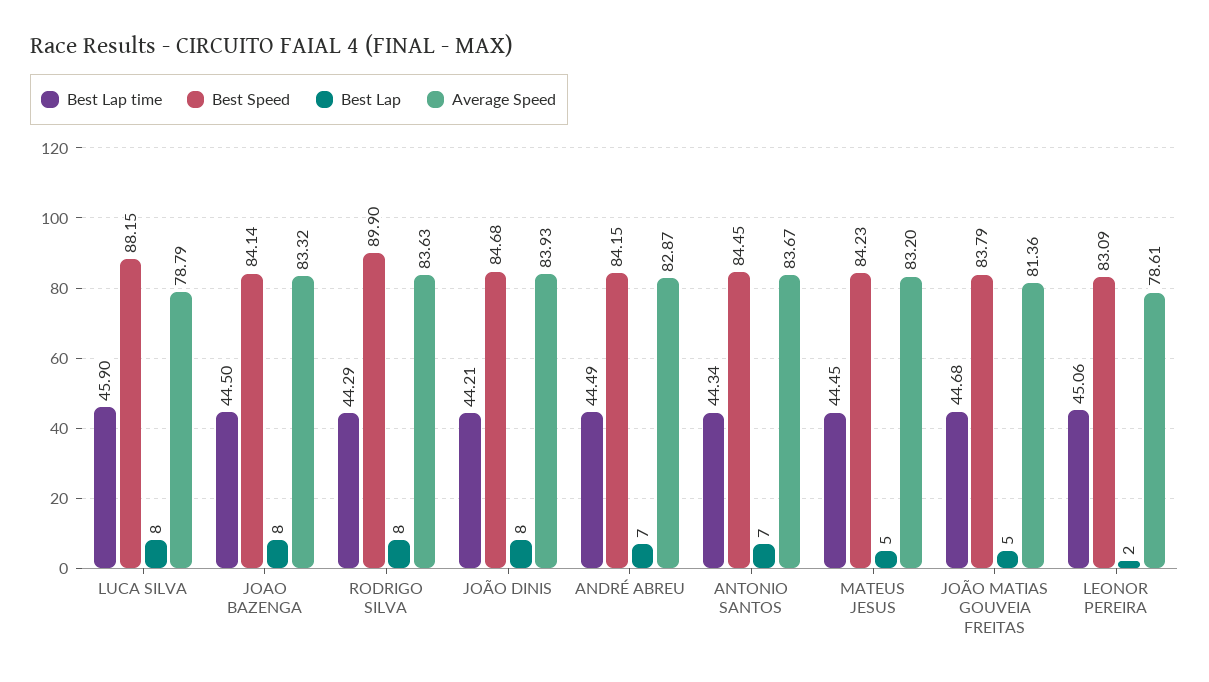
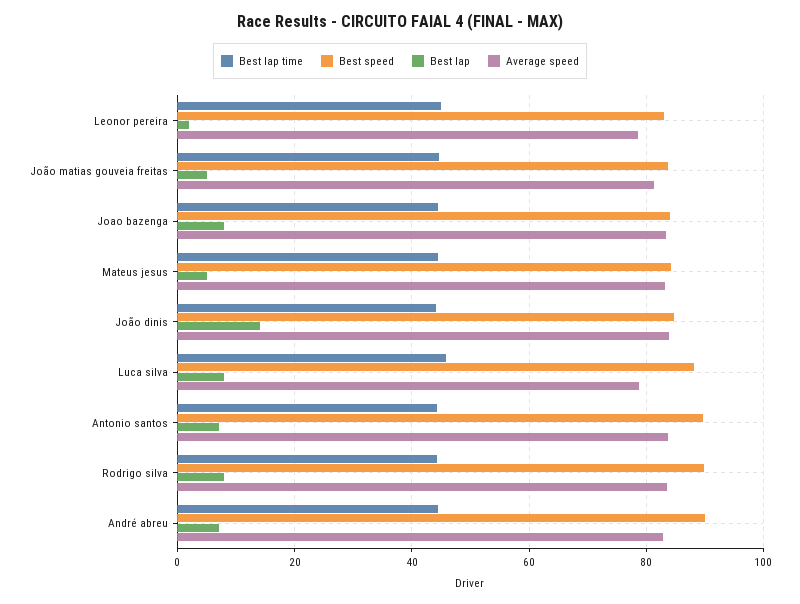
  {
    "Best Lap time": {
      "LUCA SILVA": 45.9,
      "JOAO BAZENGA": 44.5,
      "RODRIGO SILVA": 44.29,
      "JOÃO DINIS": 44.21,
      "ANDRÉ ABREU": 44.49,
      "ANTONIO SANTOS": 44.34,
      "MATEUS JESUS": 44.45,
      "JOÃO MATIAS GOUVEIA FREITAS": 44.68,
      "LEONOR PEREIRA": 45.06
    },
    "Best Speed": {
      "LUCA SILVA": 88.15,
      "JOAO BAZENGA": 84.14,
      "RODRIGO SILVA": 89.9,
      "JOÃO DINIS": 84.68,
-     "ANDRÉ ABREU": 84.15,
+     "ANDRÉ ABREU": 90,
-     "ANTONIO SANTOS": 84.45,
+     "ANTONIO SANTOS": 90,
      "MATEUS JESUS": 84.23,
      "JOÃO MATIAS GOUVEIA FREITAS": 83.79,
      "LEONOR PEREIRA": 83.09
    },
    "Best Lap": {
      "LUCA SILVA": 8,
      "JOAO BAZENGA": 8,
      "RODRIGO SILVA": 8,
-     "JOÃO DINIS": 8,
+     "JOÃO DINIS": 14,
      "ANDRÉ ABREU": 7,
      "ANTONIO SANTOS": 7,
      "MATEUS JESUS": 5,
      "JOÃO MATIAS GOUVEIA FREITAS": 5,
      "LEONOR PEREIRA": 2
    },
    "Average Speed": {
      "LUCA SILVA": 78.79,
      "JOAO BAZENGA": 83.32,
      "RODRIGO SILVA": 83.63,
      "JOÃO DINIS": 83.93,
      "ANDRÉ ABREU": 82.87,
      "ANTONIO SANTOS": 83.67,
      "MATEUS JESUS": 83.2,
      "JOÃO MATIAS GOUVEIA FREITAS": 81.36,
      "LEONOR PEREIRA": 78.61
    }
  }

